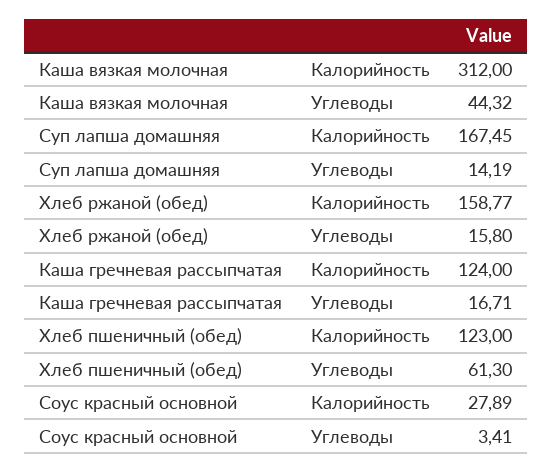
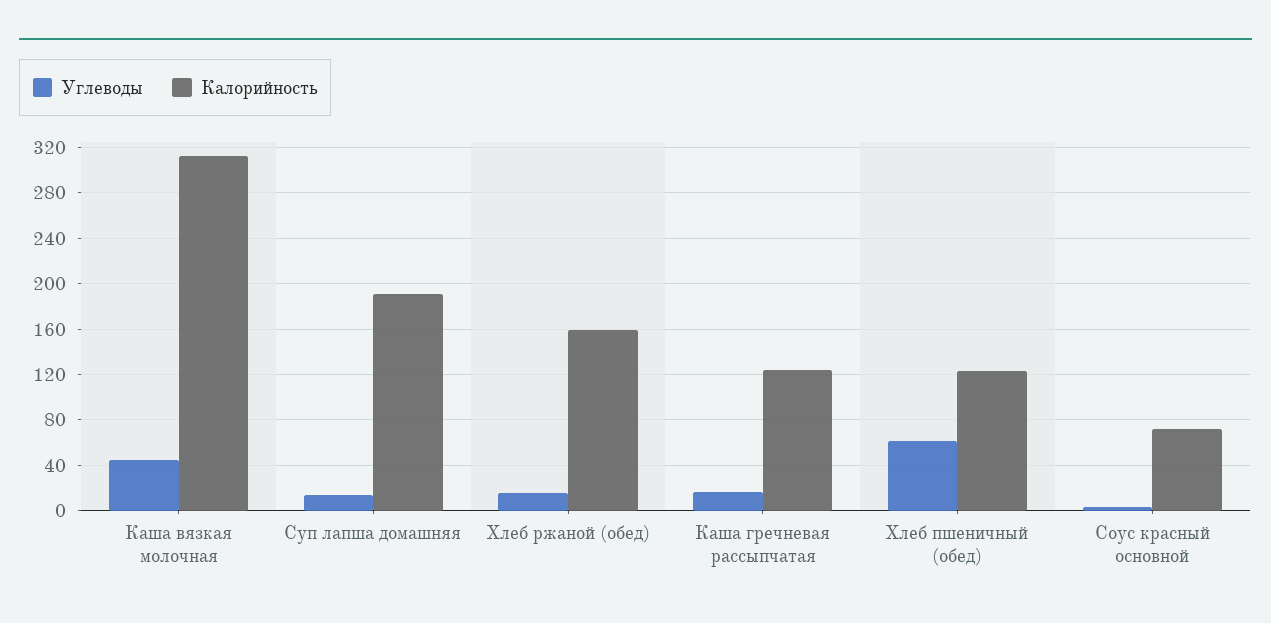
  {
    "Калорийность": {
      "Каша вязкая молочная": 312,
-     "Суп лапша домашняя": 167.45,
+     "Суп лапша домашняя": 190,
      "Хлеб ржаной (обед)": 158.77,
      "Каша гречневая рассыпчатая": 124,
      "Хлеб пшеничный (обед)": 123,
-     "Соус красный основной": 27.89
+     "Соус красный основной": 70
    },
    "Углеводы": {
      "Каша вязкая молочная": 44.32,
      "Суп лапша домашняя": 14.19,
      "Хлеб ржаной (обед)": 15.8,
      "Каша гречневая рассыпчатая": 16.71,
      "Хлеб пшеничный (обед)": 61.3,
      "Соус красный основной": 3.41
    }
  }

